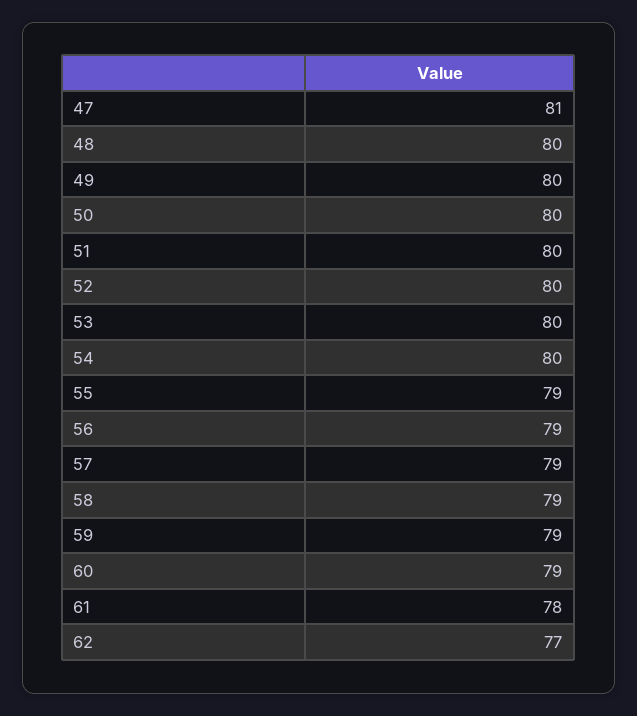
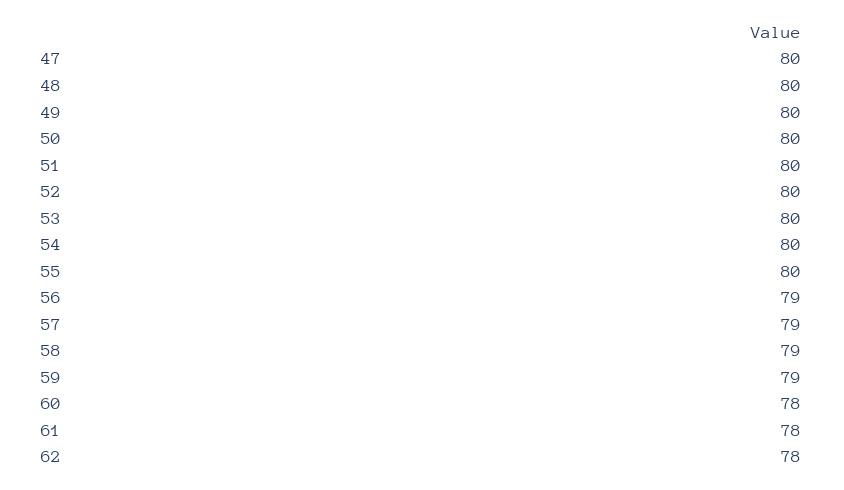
  {
-   "47": 81,
+   "47": 80,
    "48": 80,
    "49": 80,
    "50": 80,
    "51": 80,
    "52": 80,
    "53": 80,
    "54": 80,
-   "55": 79,
+   "55": 80,
    "56": 79,
    "57": 79,
    "58": 79,
    "59": 79,
-   "60": 79,
+   "60": 78,
    "61": 78,
-   "62": 77
+   "62": 78
  }

